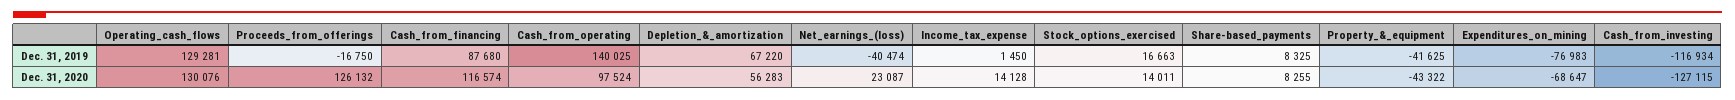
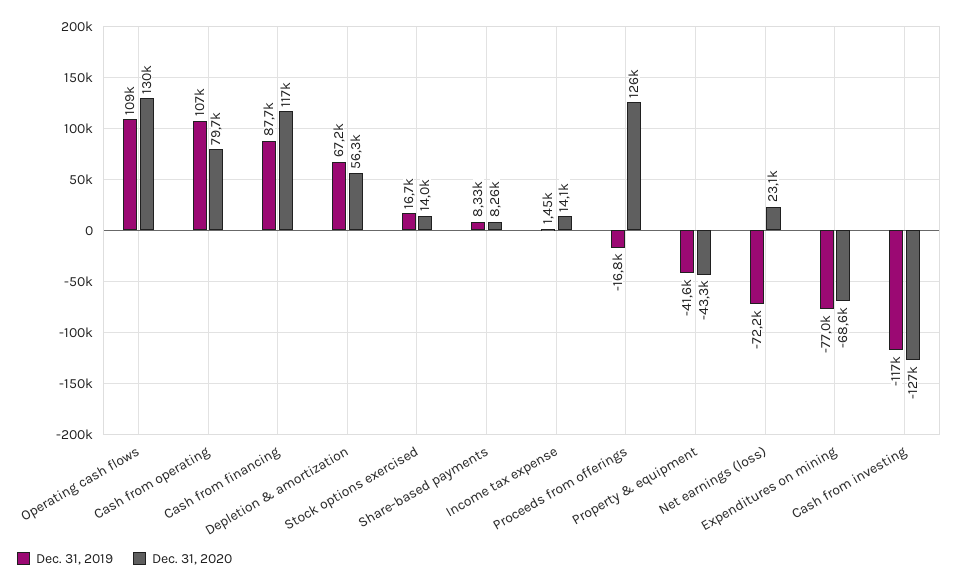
  {
    "Dec. 31, 2019": {
-     "Operating_cash_flows": 129281,
+     "Operating_cash_flows": 109000,
      "Proceeds_from_offerings": -16750,
      "Cash_from_financing": 87680,
-     "Cash_from_operating": 140025,
+     "Cash_from_operating": 107000,
      "Depletion_&_amortization": 67220,
-     "Net_earnings_(loss)": -40474,
+     "Net_earnings_(loss)": -72200,
      "Income_tax_expense": 1450,
      "Stock_options_exercised": 16663,
      "Share-based_payments": 8325,
      "Property_&_equipment": -41625,
      "Expenditures_on_mining": -76983,
      "Cash_from_investing": -116934
    },
    "Dec. 31, 2020": {
      "Operating_cash_flows": 130076,
      "Proceeds_from_offerings": 126132,
      "Cash_from_financing": 116574,
-     "Cash_from_operating": 97524,
+     "Cash_from_operating": 79700,
      "Depletion_&_amortization": 56283,
      "Net_earnings_(loss)": 23087,
      "Income_tax_expense": 14128,
      "Stock_options_exercised": 14011,
      "Share-based_payments": 8255,
      "Property_&_equipment": -43322,
      "Expenditures_on_mining": -68647,
      "Cash_from_investing": -127115
    }
  }

